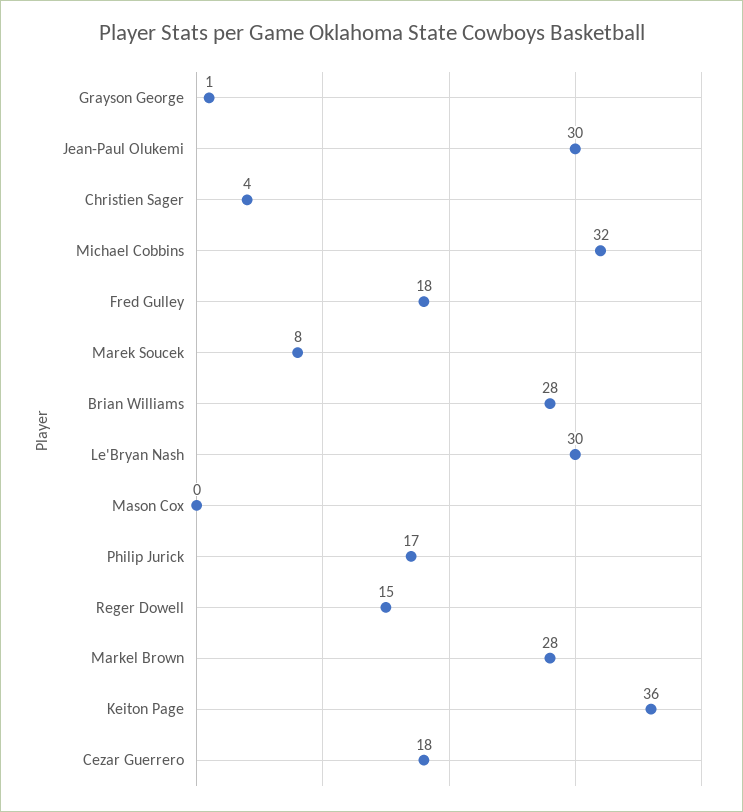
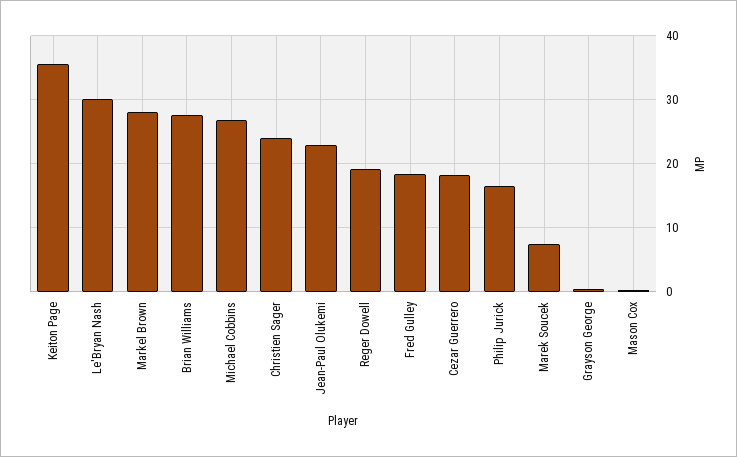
  {
    "Grayson George": 1,
-   "Jean-Paul Olukemi": 30,
+   "Jean-Paul Olukemi": 23,
-   "Christien Sager": 4,
+   "Christien Sager": 24,
-   "Michael Cobbins": 32,
+   "Michael Cobbins": 27,
    "Fred Gulley": 18,
    "Marek Soucek": 8,
    "Brian Williams": 28,
    "Le'Bryan Nash": 30,
    "Mason Cox": 0,
    "Philip Jurick": 17,
-   "Reger Dowell": 15,
+   "Reger Dowell": 19,
    "Markel Brown": 28,
    "Keiton Page": 36,
    "Cezar Guerrero": 18
  }

